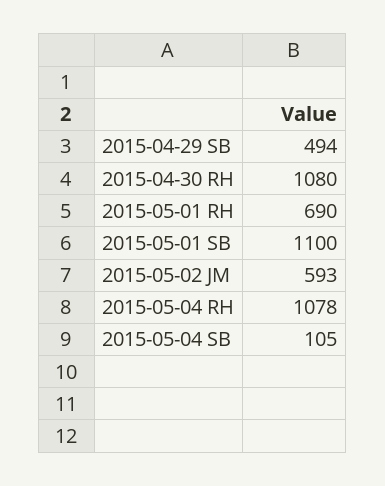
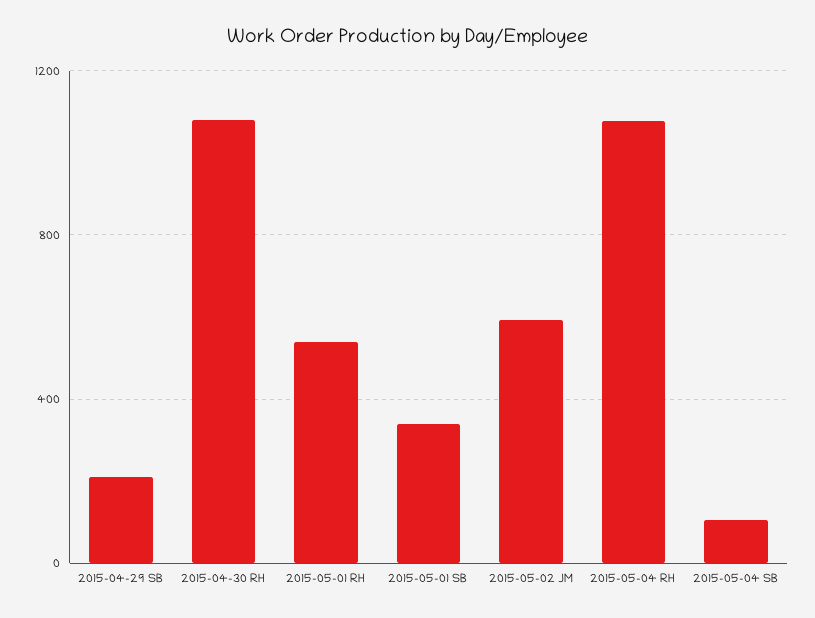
  {
-   "2015-04-29 SB": 494,
+   "2015-04-29 SB": 200,
    "2015-04-30 RH": 1080,
-   "2015-05-01 RH": 690,
+   "2015-05-01 RH": 550,
-   "2015-05-01 SB": 1100,
+   "2015-05-01 SB": 350,
    "2015-05-02 JM": 593,
    "2015-05-04 RH": 1078,
    "2015-05-04 SB": 105
  }

